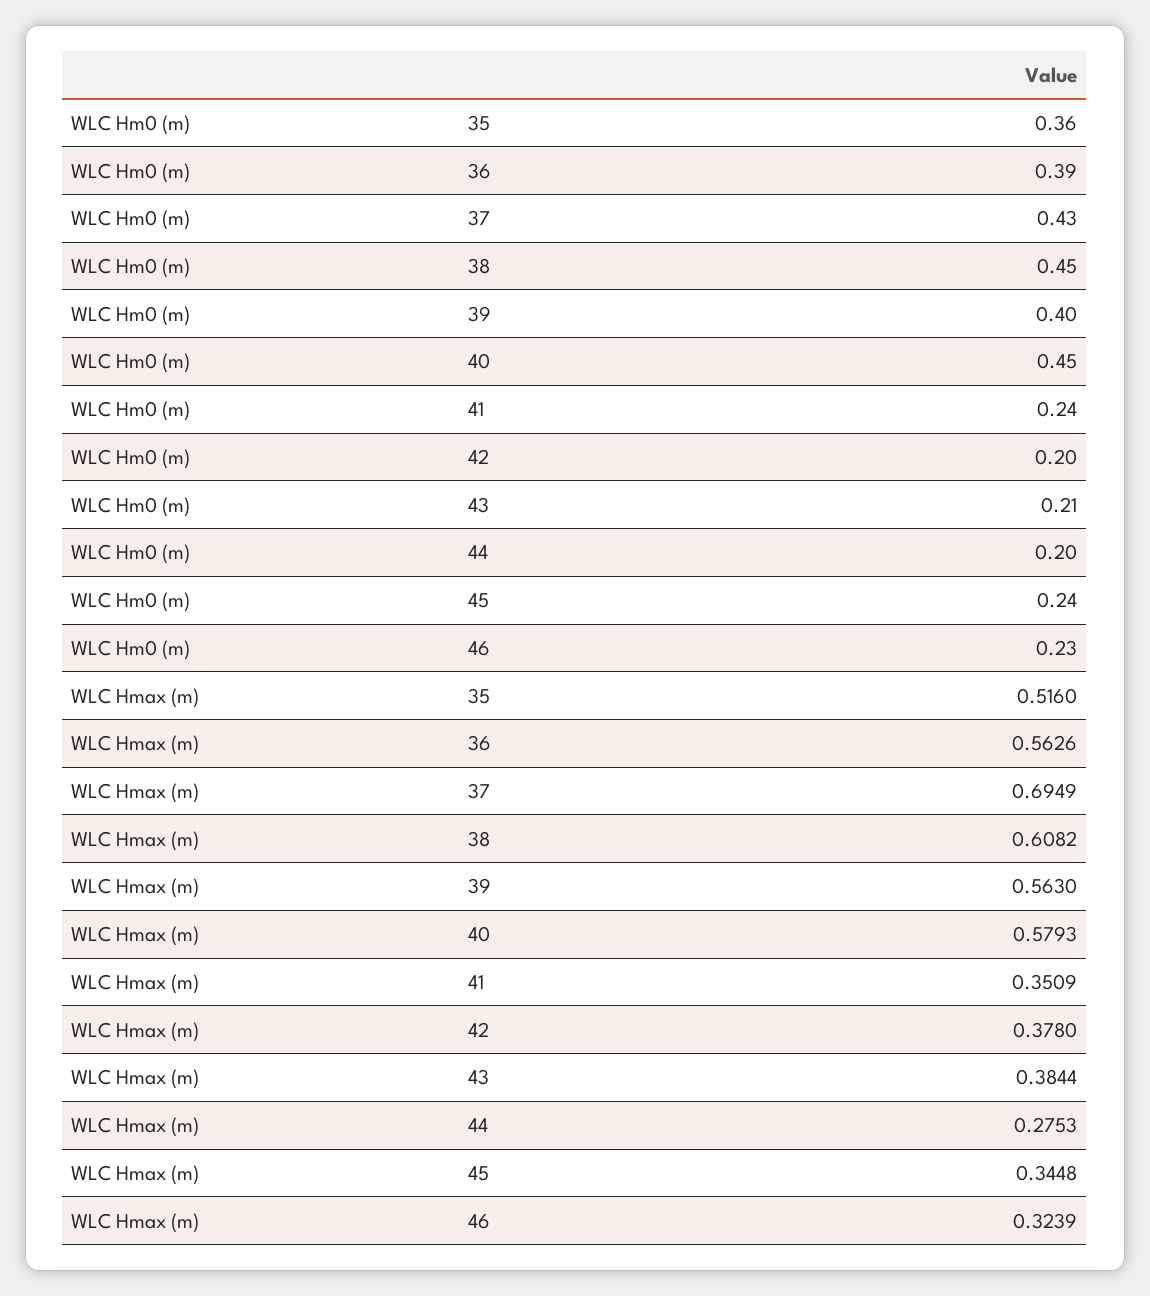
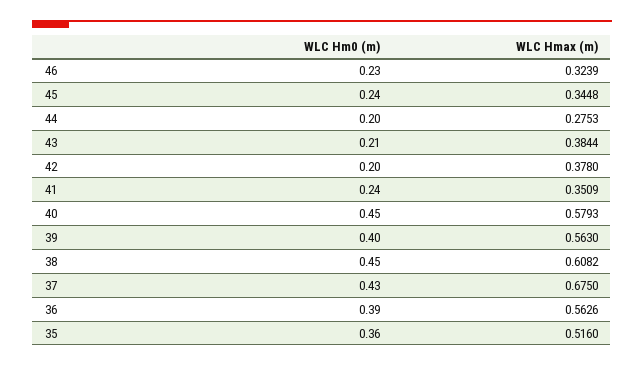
  {
    "WLC Hm0 (m)": {
      "35": 0.36,
      "36": 0.39,
      "37": 0.43,
      "38": 0.45,
      "39": 0.4,
      "40": 0.45,
      "41": 0.24,
      "42": 0.2,
      "43": 0.21,
      "44": 0.2,
      "45": 0.24,
      "46": 0.23
    },
    "WLC Hmax (m)": {
      "35": 0.516,
      "36": 0.5626,
-     "37": 0.6949,
+     "37": 0.675,
      "38": 0.6082,
      "39": 0.563,
      "40": 0.5793,
      "41": 0.3509,
      "42": 0.378,
      "43": 0.3844,
      "44": 0.2753,
      "45": 0.3448,
      "46": 0.3239
    }
  }

